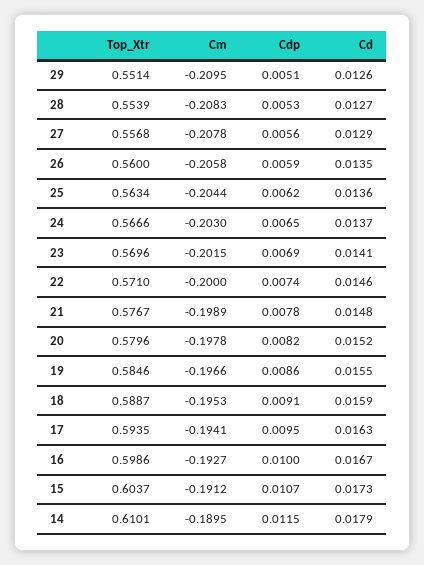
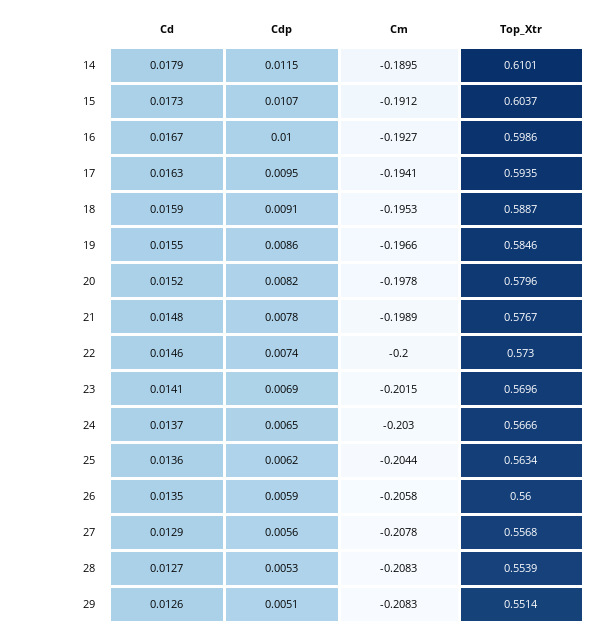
  {
    "Top_Xtr": {
      "29": 0.5514,
      "28": 0.5539,
      "27": 0.5568,
      "26": 0.56,
      "25": 0.5634,
      "24": 0.5666,
      "23": 0.5696,
-     "22": 0.571,
+     "22": 0.573,
      "21": 0.5767,
      "20": 0.5796,
      "19": 0.5846,
      "18": 0.5887,
      "17": 0.5935,
      "16": 0.5986,
      "15": 0.6037,
      "14": 0.6101
    },
    "Cm": {
-     "29": -0.2095,
+     "29": -0.2083,
      "28": -0.2083,
      "27": -0.2078,
      "26": -0.2058,
      "25": -0.2044,
      "24": -0.203,
      "23": -0.2015,
      "22": -0.2,
      "21": -0.1989,
      "20": -0.1978,
      "19": -0.1966,
      "18": -0.1953,
      "17": -0.1941,
      "16": -0.1927,
      "15": -0.1912,
      "14": -0.1895
    },
    "Cdp": {
      "29": 0.0051,
      "28": 0.0053,
      "27": 0.0056,
      "26": 0.0059,
      "25": 0.0062,
      "24": 0.0065,
      "23": 0.0069,
      "22": 0.0074,
      "21": 0.0078,
      "20": 0.0082,
      "19": 0.0086,
      "18": 0.0091,
      "17": 0.0095,
      "16": 0.01,
      "15": 0.0107,
      "14": 0.0115
    },
    "Cd": {
      "29": 0.0126,
      "28": 0.0127,
      "27": 0.0129,
      "26": 0.0135,
      "25": 0.0136,
      "24": 0.0137,
      "23": 0.0141,
      "22": 0.0146,
      "21": 0.0148,
      "20": 0.0152,
      "19": 0.0155,
      "18": 0.0159,
      "17": 0.0163,
      "16": 0.0167,
      "15": 0.0173,
      "14": 0.0179
    }
  }

